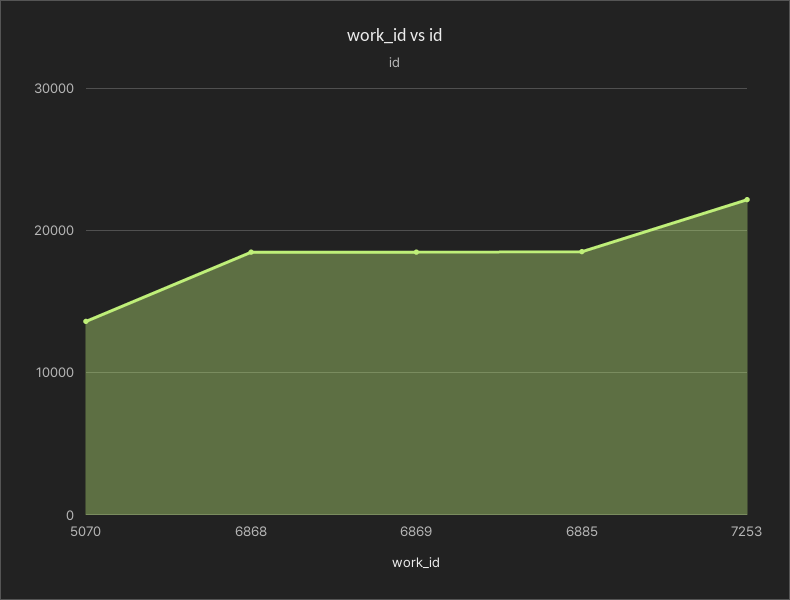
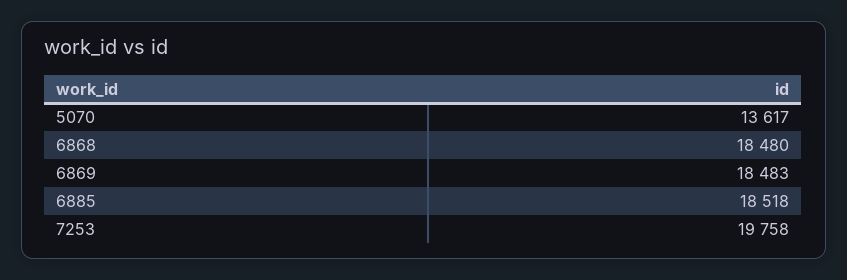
  {
    "5070": 13617,
    "6868": 18480,
    "6869": 18483,
    "6885": 18518,
-   "7253": 22000
+   "7253": 19758
  }

